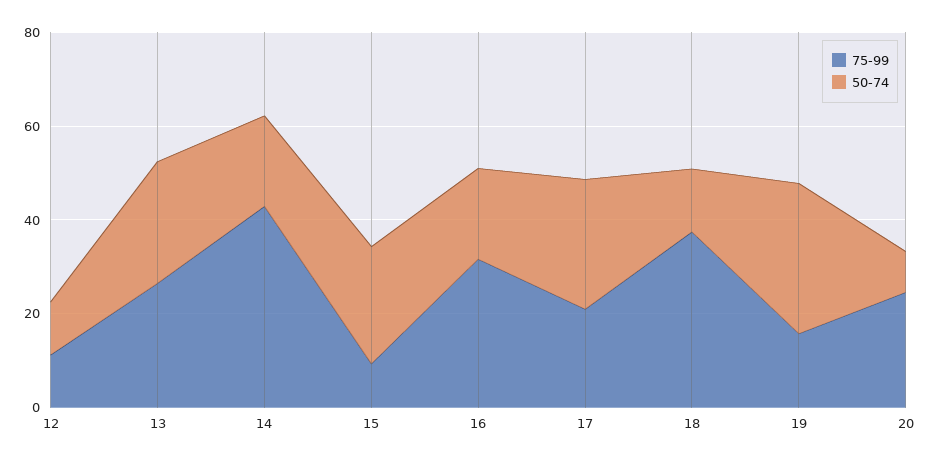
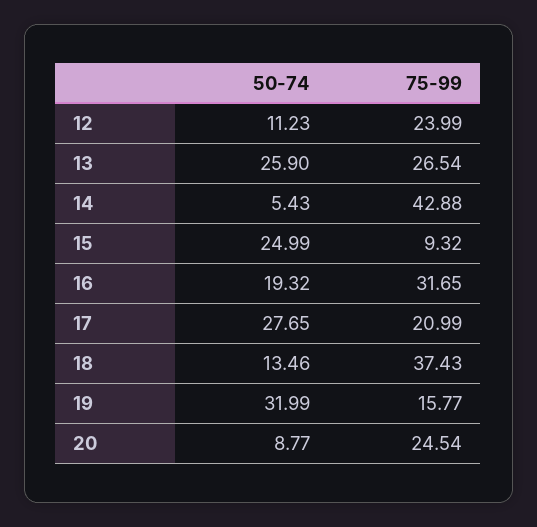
  {
    "75-99": {
-     "12": 10,
+     "12": 23.99,
      "13": 26.54,
      "14": 42.88,
      "15": 9.32,
      "16": 31.65,
      "17": 20.99,
      "18": 37.43,
      "19": 15.77,
      "20": 24.54
    },
    "50-74": {
      "12": 11.23,
      "13": 25.9,
-     "14": 20,
+     "14": 5.43,
      "15": 24.99,
      "16": 19.32,
      "17": 27.65,
      "18": 13.46,
      "19": 31.99,
      "20": 8.77
    }
  }

